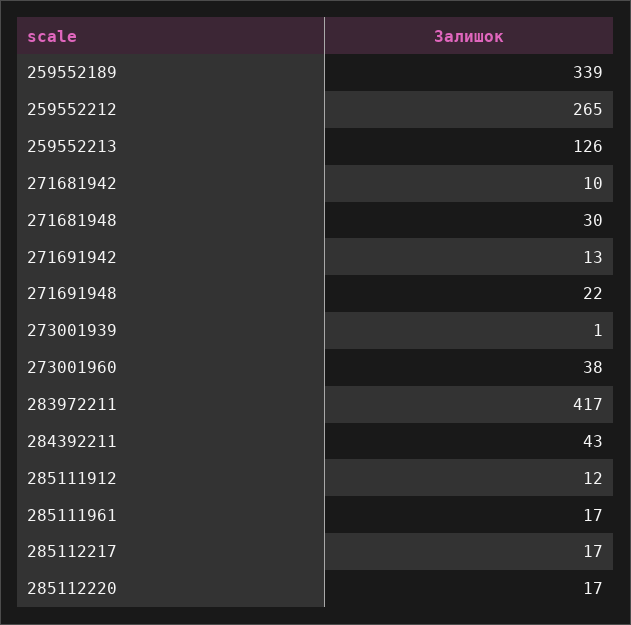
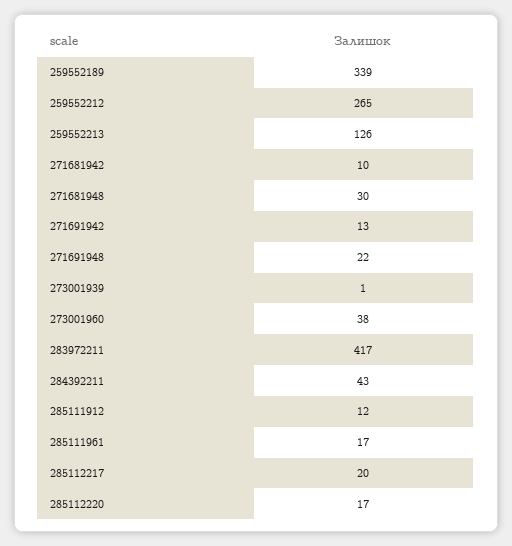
  {
    "259552189": 339,
    "259552212": 265,
    "259552213": 126,
    "271681942": 10,
    "271681948": 30,
    "271691942": 13,
    "271691948": 22,
    "273001939": 1,
    "273001960": 38,
    "283972211": 417,
    "284392211": 43,
    "285111912": 12,
    "285111961": 17,
-   "285112217": 17,
+   "285112217": 20,
    "285112220": 17
  }

